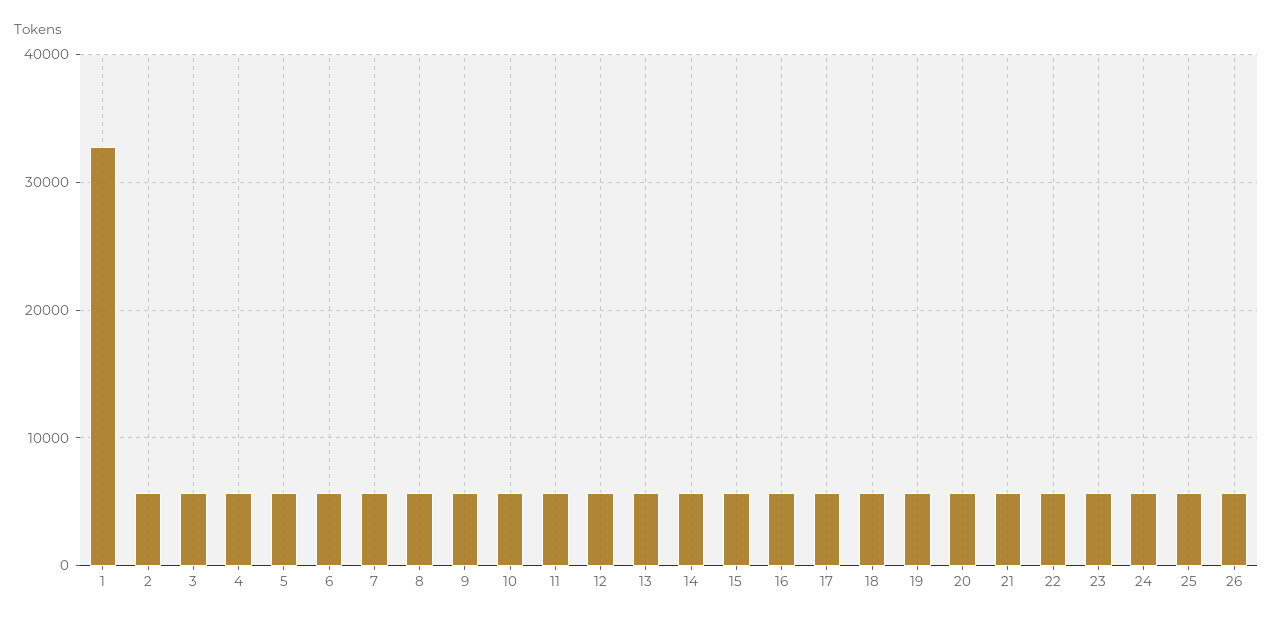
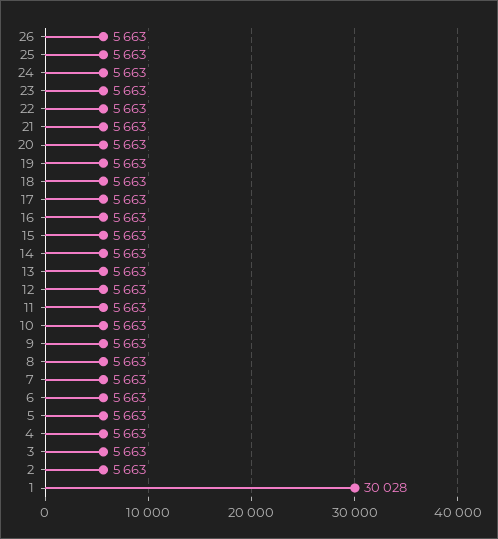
  {
-   "1": 33000,
+   "1": 30028,
    "2": 5663,
    "3": 5663,
    "4": 5663,
    "5": 5663,
    "6": 5663,
    "7": 5663,
    "8": 5663,
    "9": 5663,
    "10": 5663,
    "11": 5663,
    "12": 5663,
    "13": 5663,
    "14": 5663,
    "15": 5663,
    "16": 5663,
    "17": 5663,
    "18": 5663,
    "19": 5663,
    "20": 5663,
    "21": 5663,
    "22": 5663,
    "23": 5663,
    "24": 5663,
    "25": 5663,
    "26": 5663
  }

